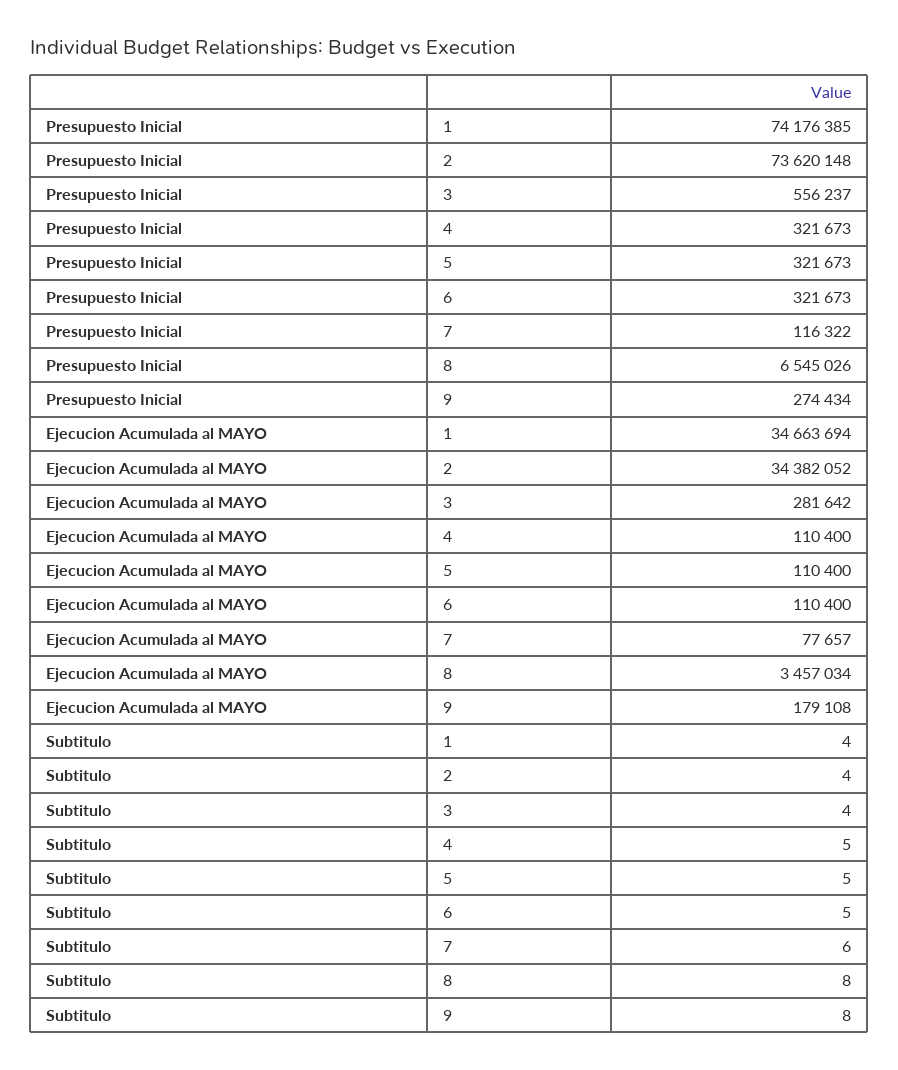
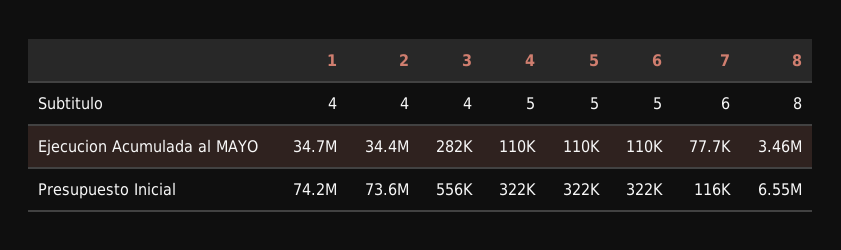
  {
    "Presupuesto Inicial": {
      "1": 74176385,
      "2": 73620148,
      "3": 556237,
      "4": 321673,
      "5": 321673,
      "6": 321673,
      "7": 116322,
-     "8": 6545026,
+     "8": 6545026
-     "9": 274434
    },
    "Ejecucion Acumulada al MAYO": {
      "1": 34663694,
      "2": 34382052,
      "3": 281642,
      "4": 110400,
      "5": 110400,
      "6": 110400,
      "7": 77657,
-     "8": 3457034,
+     "8": 3457034
-     "9": 179108
    },
    "Subtitulo": {
      "1": 4,
      "2": 4,
      "3": 4,
      "4": 5,
      "5": 5,
      "6": 5,
      "7": 6,
-     "8": 8,
+     "8": 8
-     "9": 8
    }
  }

